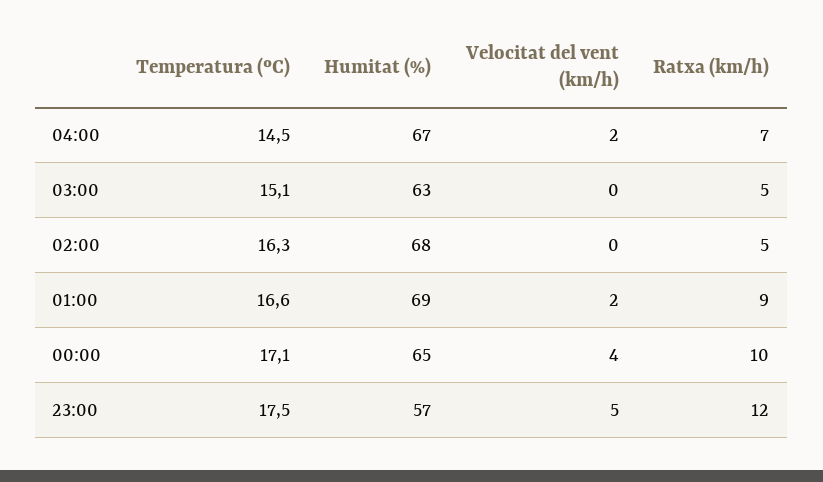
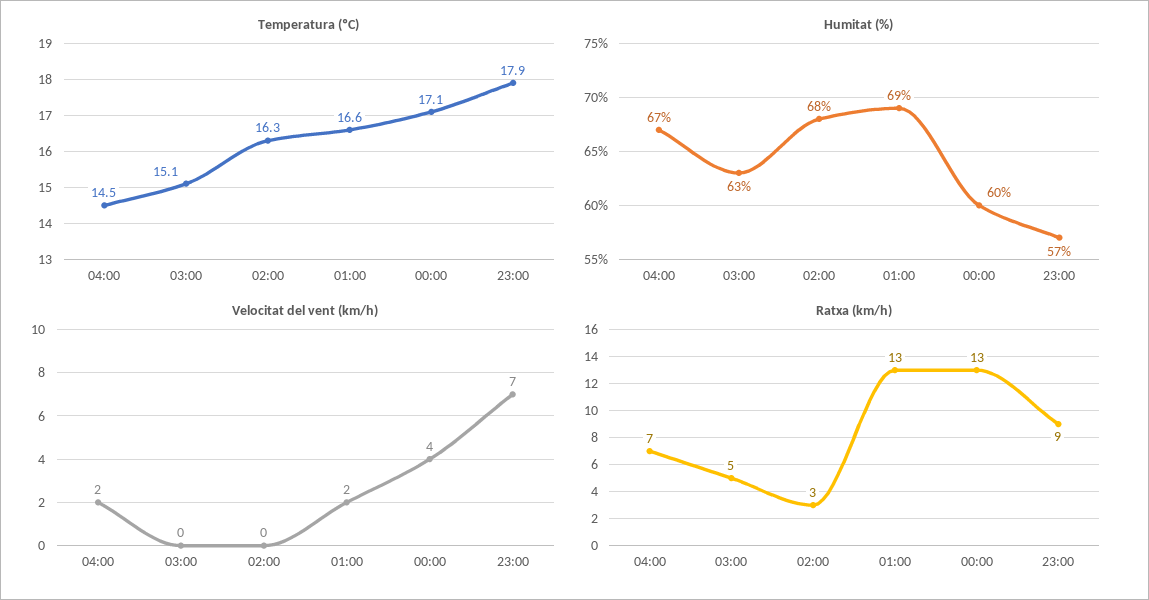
  {
    "Temperatura (ºC)": {
      "04:00": 14.5,
      "03:00": 15.1,
      "02:00": 16.3,
      "01:00": 16.6,
      "00:00": 17.1,
-     "23:00": 17.5
+     "23:00": 17.9
    },
    "Humitat (%)": {
      "04:00": 67,
      "03:00": 63,
      "02:00": 68,
      "01:00": 69,
-     "00:00": 65,
+     "00:00": 60,
      "23:00": 57
    },
    "Velocitat del vent (km/h)": {
      "04:00": 2,
      "03:00": 0,
      "02:00": 0,
      "01:00": 2,
      "00:00": 4,
-     "23:00": 5
+     "23:00": 7
    },
    "Ratxa (km/h)": {
      "04:00": 7,
      "03:00": 5,
-     "02:00": 5,
+     "02:00": 3,
-     "01:00": 9,
+     "01:00": 13,
-     "00:00": 10,
+     "00:00": 13,
-     "23:00": 12
+     "23:00": 9
    }
  }

